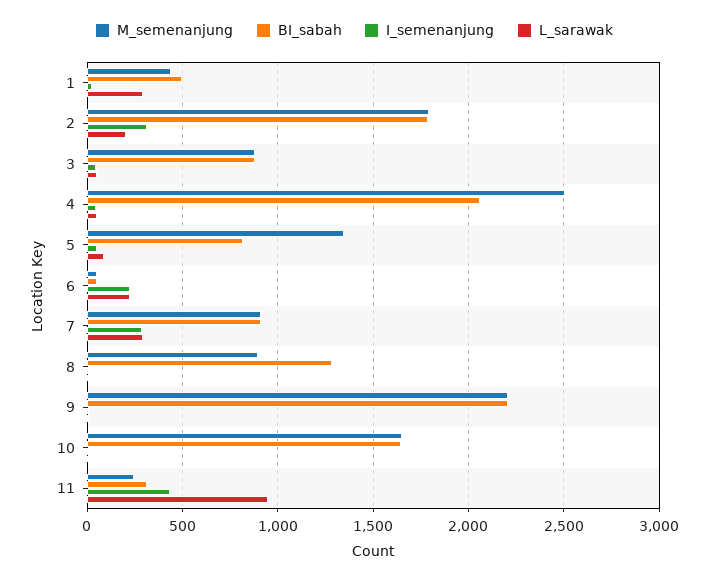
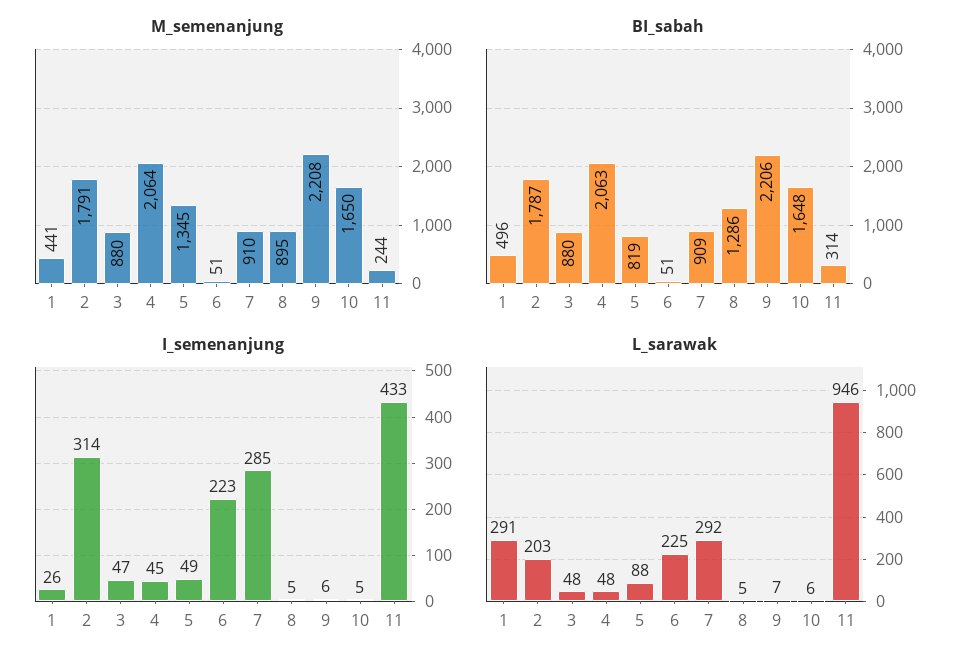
  {
    "M_semenanjung": {
      "1": 441,
      "2": 1791,
      "3": 880,
-     "4": 2500,
+     "4": 2064,
      "5": 1345,
      "6": 51,
      "7": 910,
      "8": 895,
      "9": 2208,
      "10": 1650,
      "11": 244
    },
    "BI_sabah": {
      "1": 496,
      "2": 1787,
      "3": 880,
      "4": 2063,
      "5": 819,
      "6": 51,
      "7": 909,
      "8": 1286,
      "9": 2206,
      "10": 1648,
      "11": 314
    },
    "I_semenanjung": {
      "1": 26,
      "2": 314,
      "3": 47,
      "4": 45,
      "5": 49,
      "6": 223,
      "7": 285,
      "8": 5,
      "9": 6,
      "10": 5,
      "11": 433
    },
    "L_sarawak": {
      "1": 291,
      "2": 203,
      "3": 48,
      "4": 48,
      "5": 88,
      "6": 225,
      "7": 292,
      "8": 5,
      "9": 7,
      "10": 6,
      "11": 946
    }
  }

